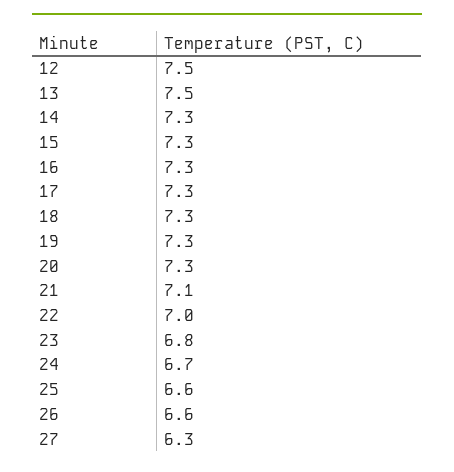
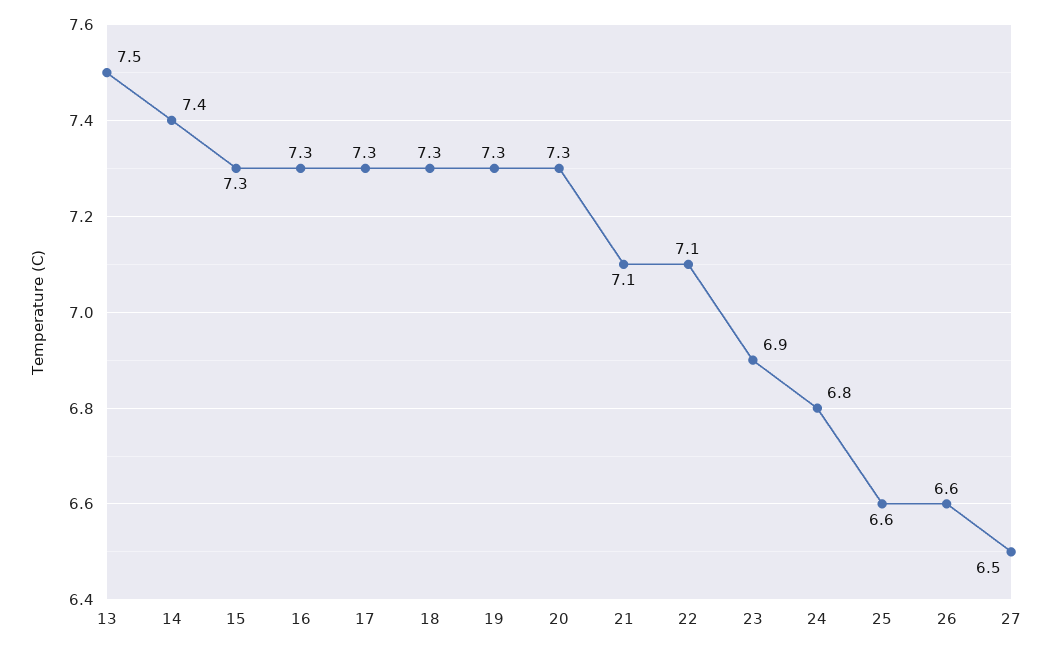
  {
-   "12": 7.5,
    "13": 7.5,
-   "14": 7.3,
+   "14": 7.4,
    "15": 7.3,
    "16": 7.3,
    "17": 7.3,
    "18": 7.3,
    "19": 7.3,
    "20": 7.3,
    "21": 7.1,
-   "22": 7,
+   "22": 7.1,
-   "23": 6.8,
+   "23": 6.9,
-   "24": 6.7,
+   "24": 6.8,
    "25": 6.6,
    "26": 6.6,
-   "27": 6.3
+   "27": 6.5
  }

